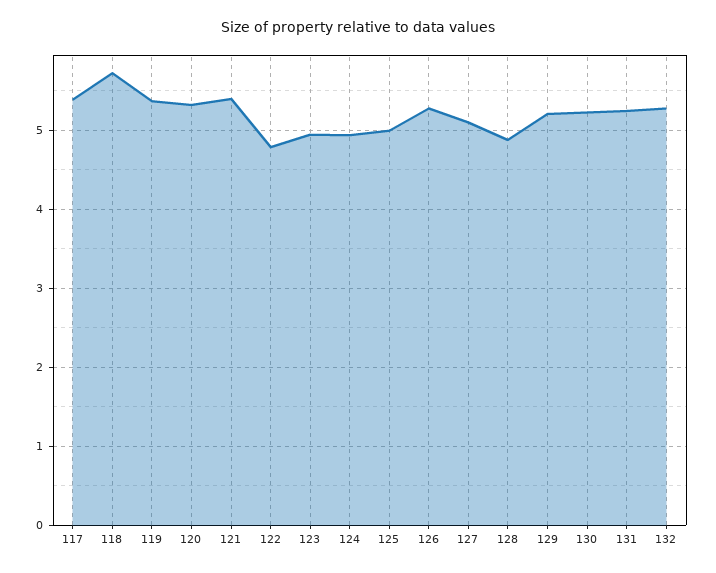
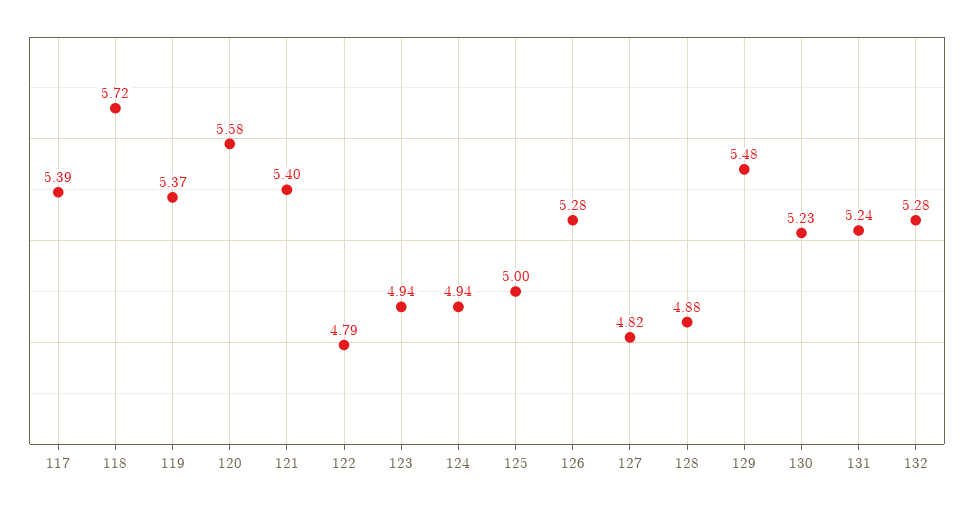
  {
    "117": 5.39,
    "118": 5.72,
    "119": 5.37,
-   "120": 5.3,
+   "120": 5.58,
    "121": 5.4,
    "122": 4.79,
    "123": 4.94,
    "124": 4.94,
    "125": 5,
    "126": 5.28,
-   "127": 5.1,
+   "127": 4.82,
    "128": 4.88,
-   "129": 5.2,
+   "129": 5.48,
    "130": 5.23,
    "131": 5.24,
    "132": 5.28
  }

